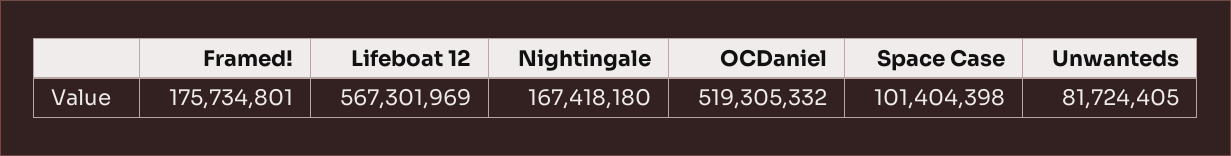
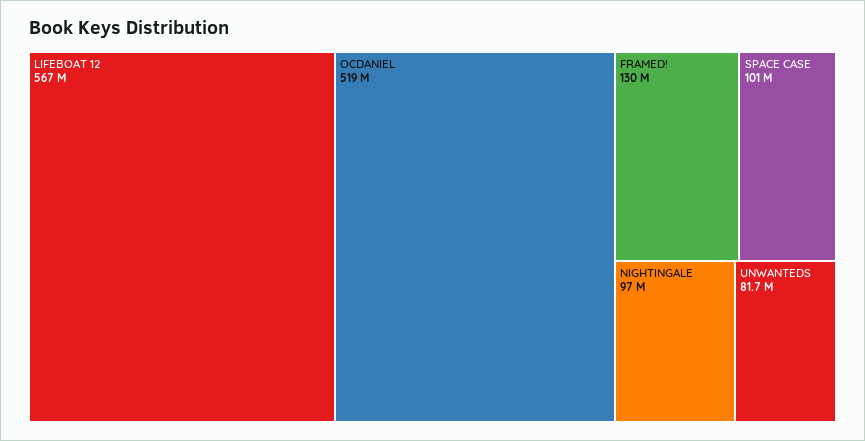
  {
-   "Framed!": 175734801,
+   "Framed!": 130000000,
    "Lifeboat 12": 567301969,
-   "Nightingale": 167418180,
+   "Nightingale": 97000000,
    "OCDaniel": 519305332,
    "Space Case": 101404398,
    "Unwanteds": 81724405
  }

